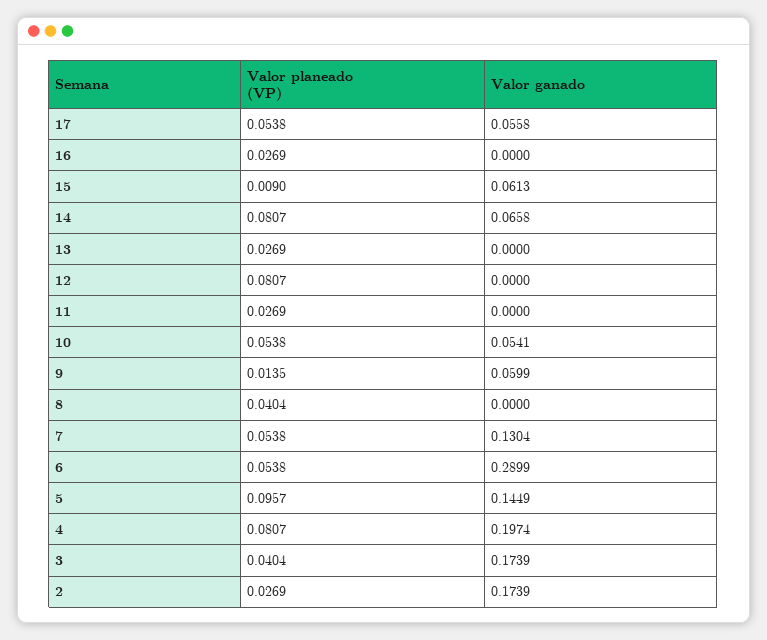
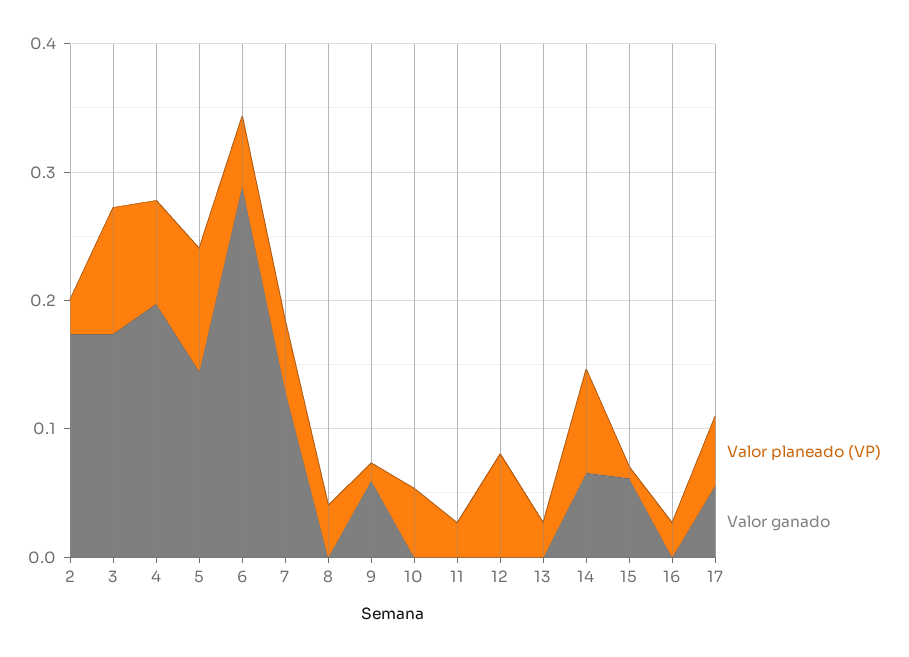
  {
    "Valor planeado (VP)": {
      "17": 0.0538,
      "16": 0.0269,
      "15": 0.009,
      "14": 0.0807,
      "13": 0.0269,
      "12": 0.0807,
      "11": 0.0269,
      "10": 0.0538,
      "9": 0.0135,
      "8": 0.0404,
      "7": 0.0538,
      "6": 0.0538,
      "5": 0.0957,
      "4": 0.0807,
-     "3": 0.0404,
+     "3": 0.1,
      "2": 0.0269
    },
    "Valor ganado": {
      "17": 0.0558,
      "16": 0,
      "15": 0.0613,
      "14": 0.0658,
      "13": 0,
      "12": 0,
      "11": 0,
-     "10": 0.0541,
+     "10": 0,
      "9": 0.0599,
      "8": 0,
      "7": 0.1304,
      "6": 0.2899,
      "5": 0.1449,
      "4": 0.1974,
      "3": 0.1739,
      "2": 0.1739
    }
  }

